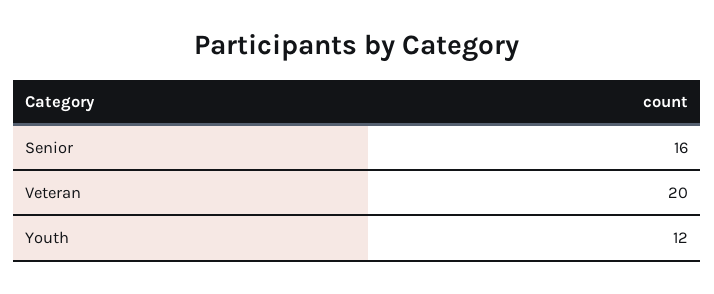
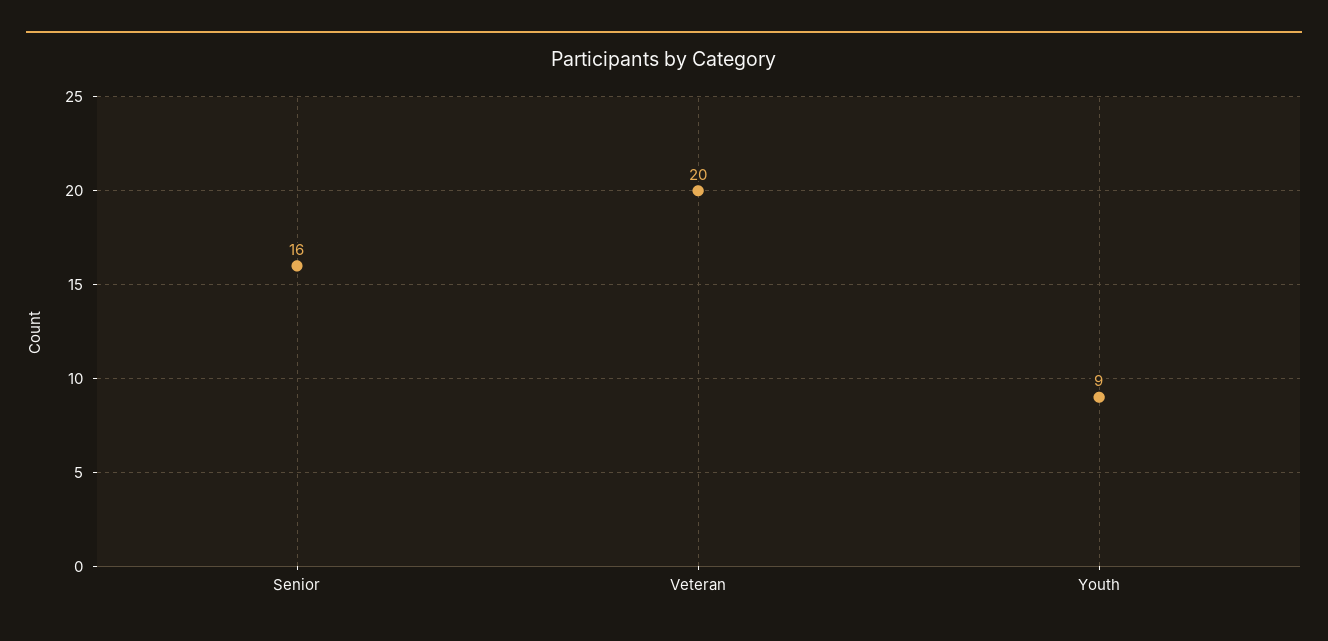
  {
    "Senior": 16,
    "Veteran": 20,
-   "Youth": 12
+   "Youth": 9
  }

